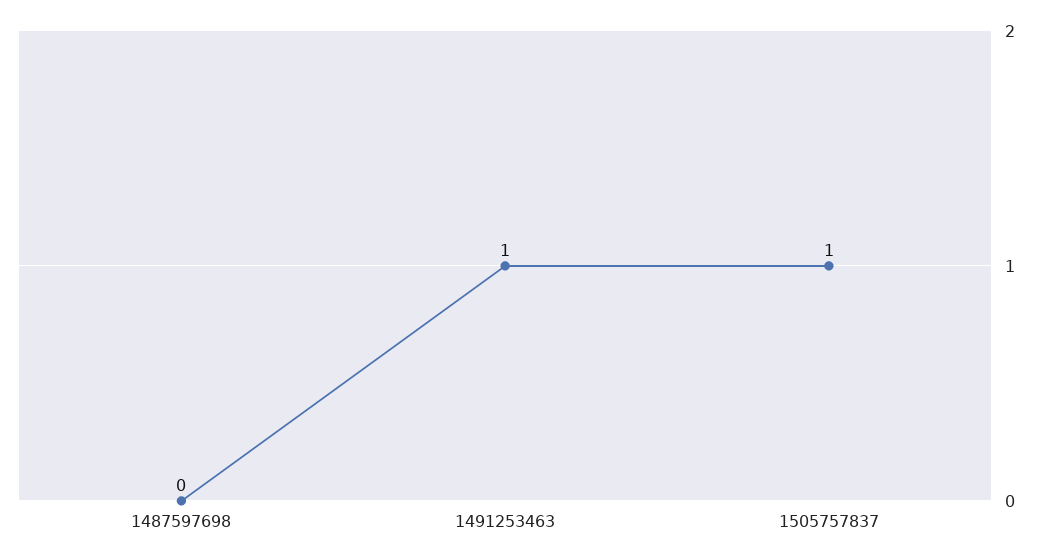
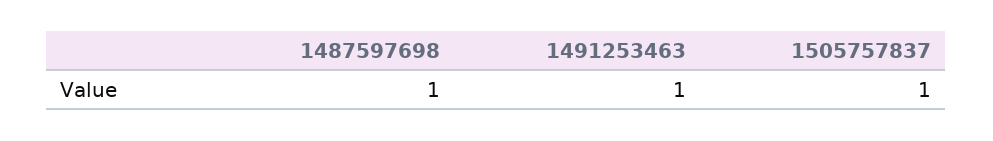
  {
-   "1487597698": 0,
+   "1487597698": 1,
    "1491253463": 1,
    "1505757837": 1
  }

